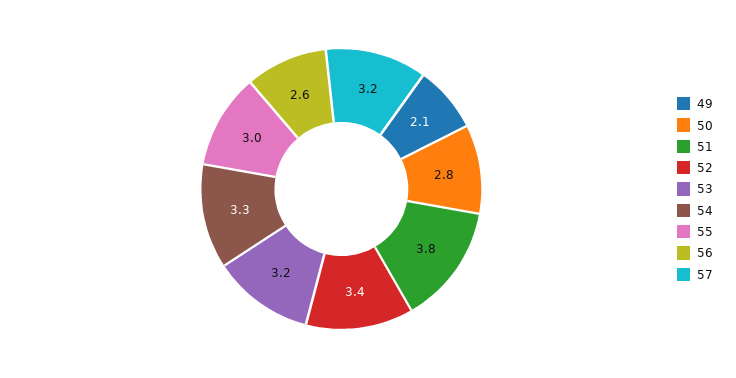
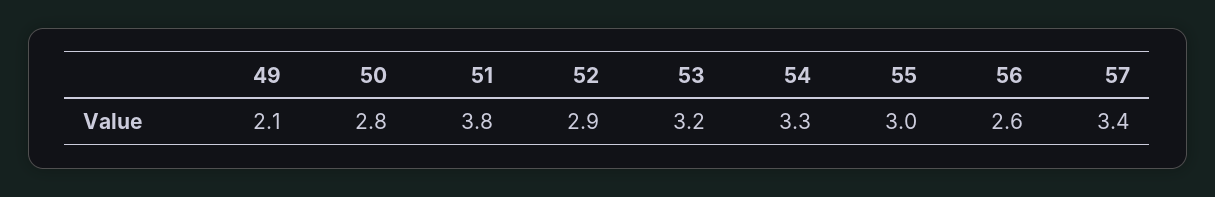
  {
    "49": 2.1,
    "50": 2.8,
    "51": 3.8,
-   "52": 3.4,
+   "52": 2.9,
    "53": 3.2,
    "54": 3.3,
    "55": 3,
    "56": 2.6,
-   "57": 3.2
+   "57": 3.4
  }

